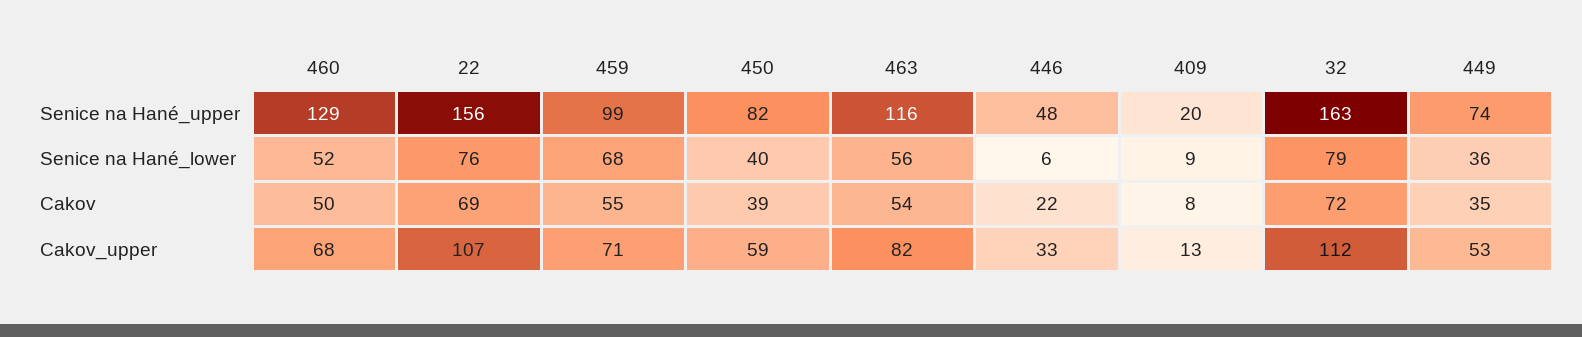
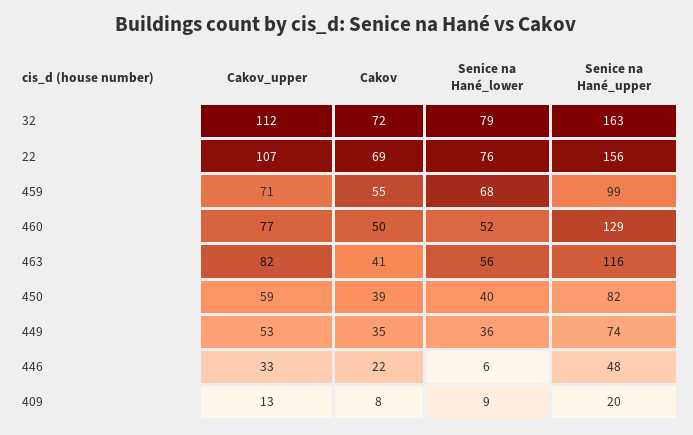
  {
    "460": {
      "Senice na Hané_upper": 129,
      "Senice na Hané_lower": 52,
      "Cakov": 50,
-     "Cakov_upper": 68
+     "Cakov_upper": 77
    },
    "22": {
      "Senice na Hané_upper": 156,
      "Senice na Hané_lower": 76,
      "Cakov": 69,
      "Cakov_upper": 107
    },
    "459": {
      "Senice na Hané_upper": 99,
      "Senice na Hané_lower": 68,
      "Cakov": 55,
      "Cakov_upper": 71
    },
    "450": {
      "Senice na Hané_upper": 82,
      "Senice na Hané_lower": 40,
      "Cakov": 39,
      "Cakov_upper": 59
    },
    "463": {
      "Senice na Hané_upper": 116,
      "Senice na Hané_lower": 56,
-     "Cakov": 54,
+     "Cakov": 41,
      "Cakov_upper": 82
    },
    "446": {
      "Senice na Hané_upper": 48,
      "Senice na Hané_lower": 6,
      "Cakov": 22,
      "Cakov_upper": 33
    },
    "409": {
      "Senice na Hané_upper": 20,
      "Senice na Hané_lower": 9,
      "Cakov": 8,
      "Cakov_upper": 13
    },
    "32": {
      "Senice na Hané_upper": 163,
      "Senice na Hané_lower": 79,
      "Cakov": 72,
      "Cakov_upper": 112
    },
    "449": {
      "Senice na Hané_upper": 74,
      "Senice na Hané_lower": 36,
      "Cakov": 35,
      "Cakov_upper": 53
    }
  }

